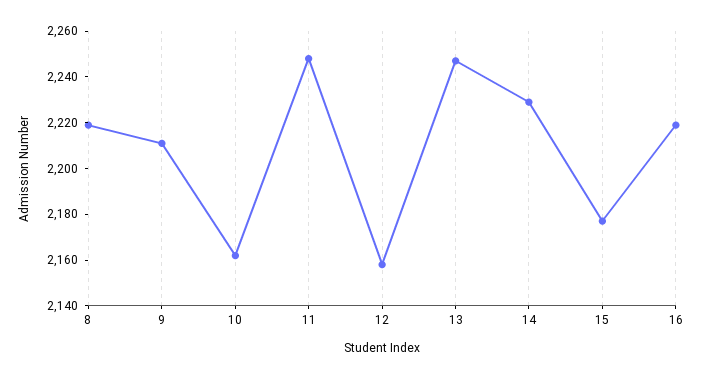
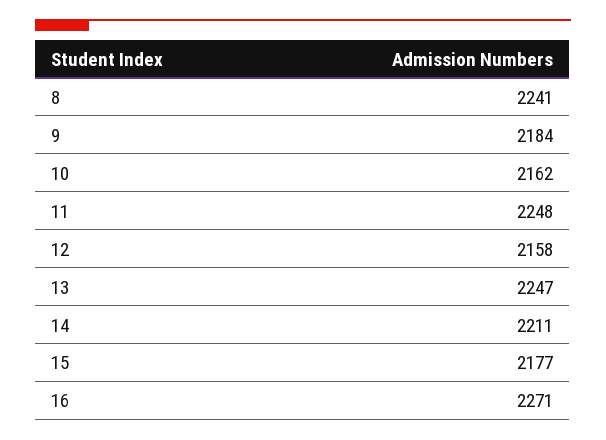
  {
-   "8": 2220,
+   "8": 2241,
-   "9": 2210,
+   "9": 2184,
    "10": 2162,
    "11": 2248,
    "12": 2158,
    "13": 2247,
-   "14": 2230,
+   "14": 2211,
    "15": 2177,
-   "16": 2220
+   "16": 2271
  }

